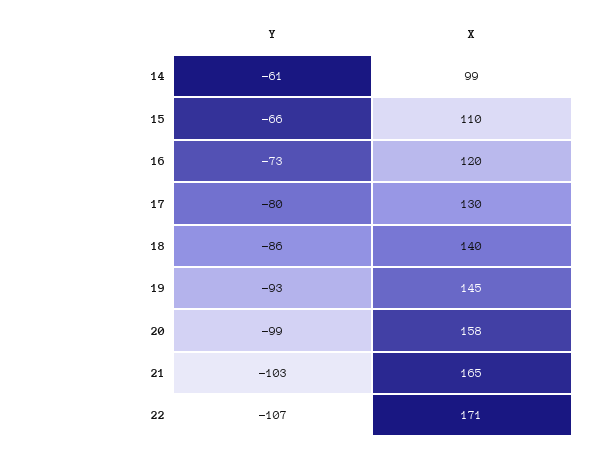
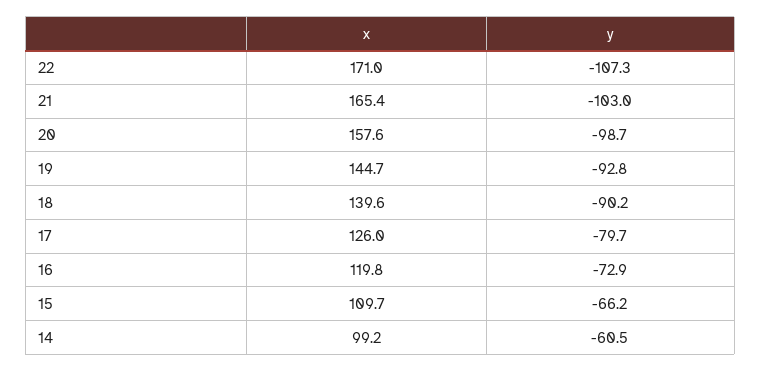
  {
    "Y": {
      "14": -60.5,
      "15": -66.2,
      "16": -72.9,
      "17": -79.7,
-     "18": -86,
+     "18": -90.2,
      "19": -92.8,
      "20": -98.7,
      "21": -103,
      "22": -107.3
    },
    "X": {
      "14": 99.2,
      "15": 109.7,
      "16": 119.8,
-     "17": 130,
+     "17": 126,
      "18": 139.6,
      "19": 144.7,
      "20": 157.6,
      "21": 165.4,
      "22": 171
    }
  }

